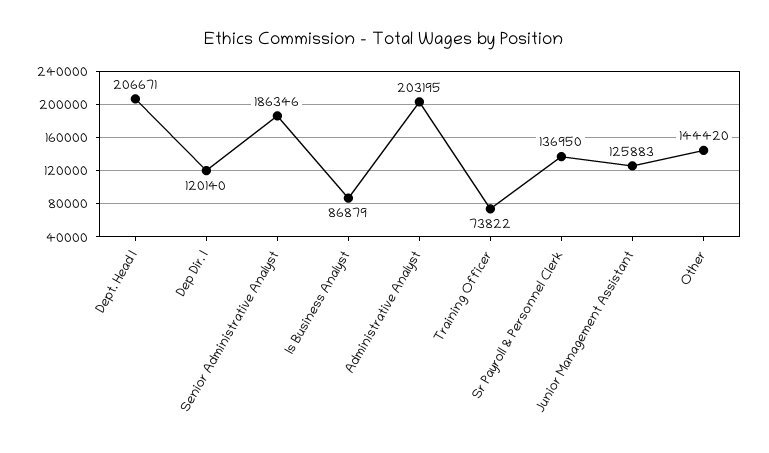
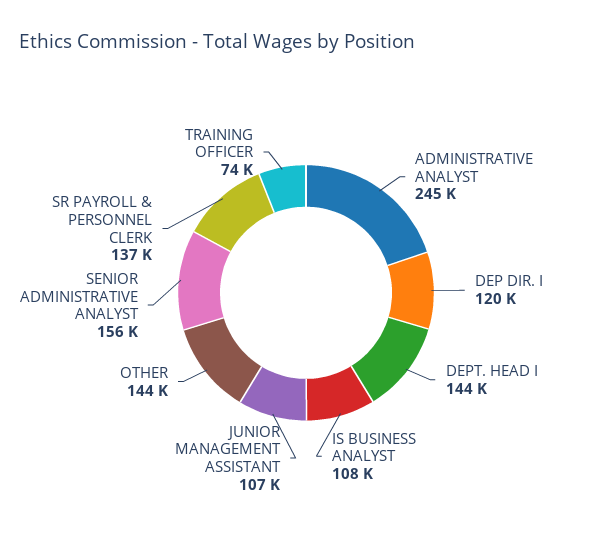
  {
-   "Dept. Head I": 206671,
+   "Dept. Head I": 144000,
    "Dep Dir. I": 120140,
-   "Senior Administrative Analyst": 186346,
+   "Senior Administrative Analyst": 156000,
-   "Is Business Analyst": 86879,
+   "Is Business Analyst": 108000,
-   "Administrative Analyst": 203195,
+   "Administrative Analyst": 245000,
    "Training Officer": 73822,
    "Sr Payroll & Personnel Clerk": 136950,
-   "Junior Management Assistant": 125883,
+   "Junior Management Assistant": 107000,
    "Other": 144420
  }

